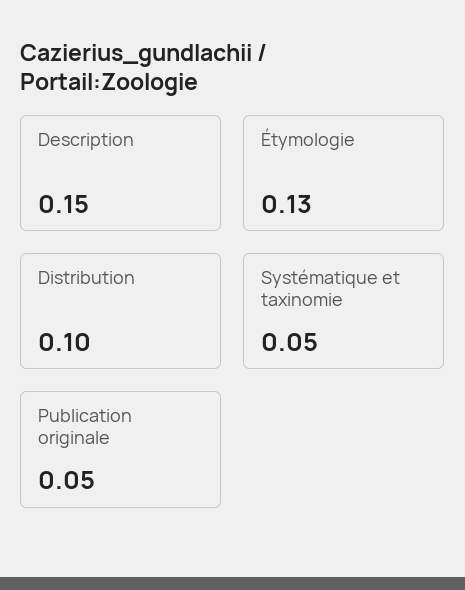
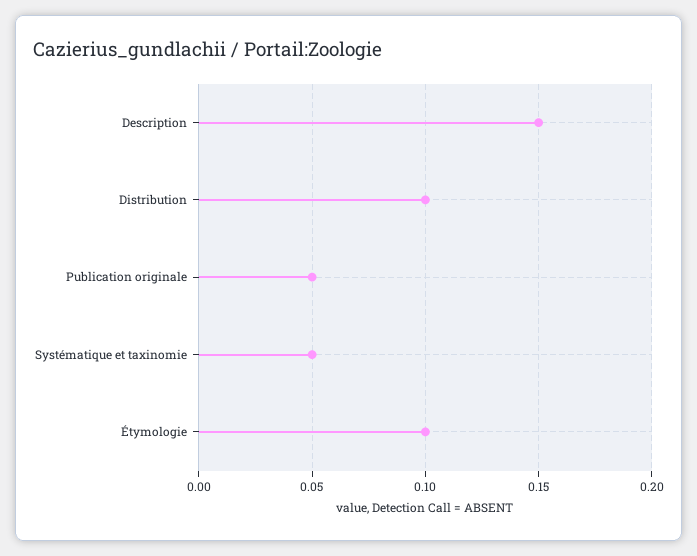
  {
    "Description": 0.15,
-   "Étymologie": 0.13,
+   "Étymologie": 0.1,
    "Distribution": 0.1,
    "Systématique et taxinomie": 0.05,
    "Publication originale": 0.05
  }

